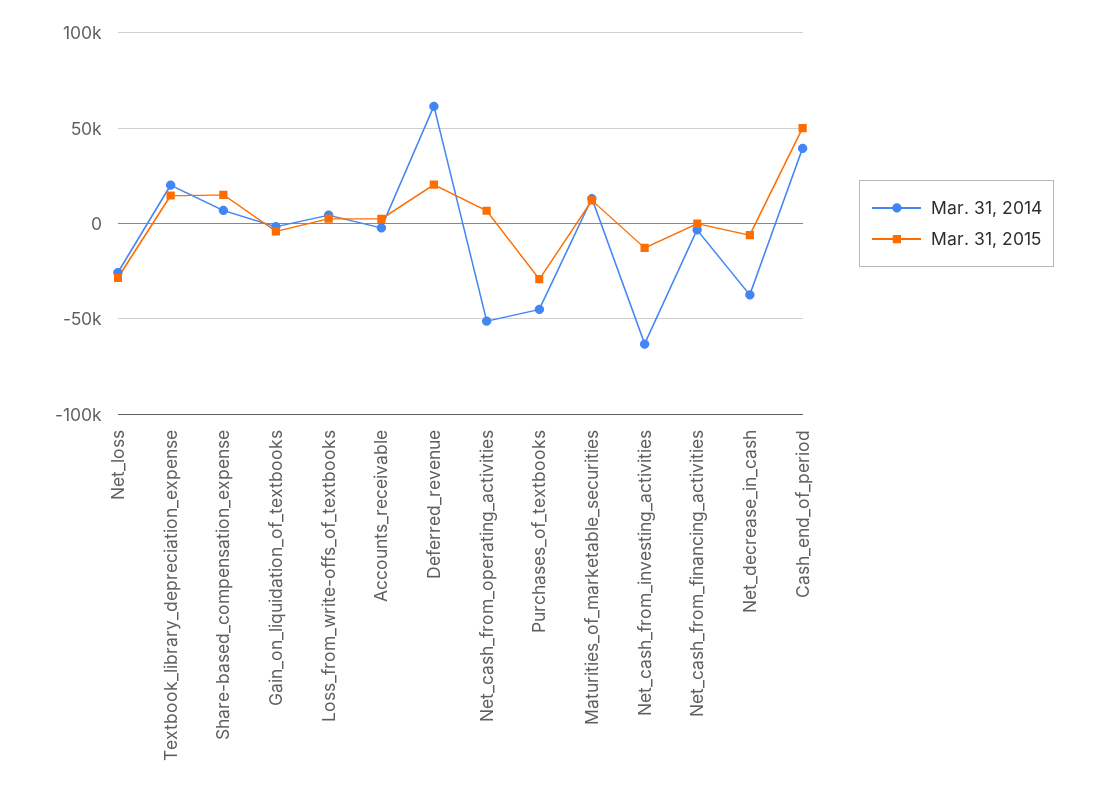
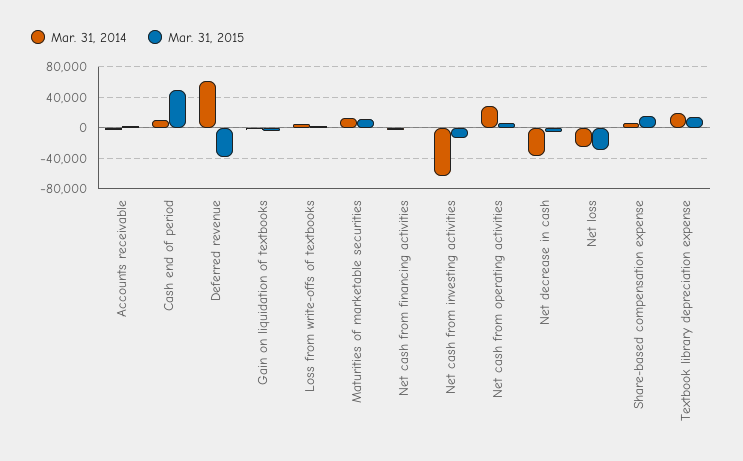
  {
    "Mar. 31, 2014": {
      "Net_loss": -25000,
      "Textbook_library_depreciation_expense": 20000,
      "Share-based_compensation_expense": 5000,
      "Gain_on_liquidation_of_textbooks": 0,
      "Loss_from_write-offs_of_textbooks": 5000,
      "Accounts_receivable": 0,
      "Deferred_revenue": 60000,
-     "Net_cash_from_operating_activities": -50000,
+     "Net_cash_from_operating_activities": 30000,
-     "Purchases_of_textbooks": -45000,
      "Maturities_of_marketable_securities": 15000,
      "Net_cash_from_investing_activities": -65000,
      "Net_cash_from_financing_activities": -5000,
      "Net_decrease_in_cash": -35000,
-     "Cash_end_of_period": 40000
+     "Cash_end_of_period": 10000
    },
    "Mar. 31, 2015": {
      "Net_loss": -30000,
      "Textbook_library_depreciation_expense": 15000,
      "Share-based_compensation_expense": 15000,
      "Gain_on_liquidation_of_textbooks": -5000,
      "Loss_from_write-offs_of_textbooks": 5000,
      "Accounts_receivable": 0,
-     "Deferred_revenue": 20000,
+     "Deferred_revenue": -40000,
      "Net_cash_from_operating_activities": 5000,
-     "Purchases_of_textbooks": -30000,
      "Maturities_of_marketable_securities": 10000,
      "Net_cash_from_investing_activities": -15000,
      "Net_cash_from_financing_activities": 0,
      "Net_decrease_in_cash": -5000,
      "Cash_end_of_period": 50000
    }
  }

